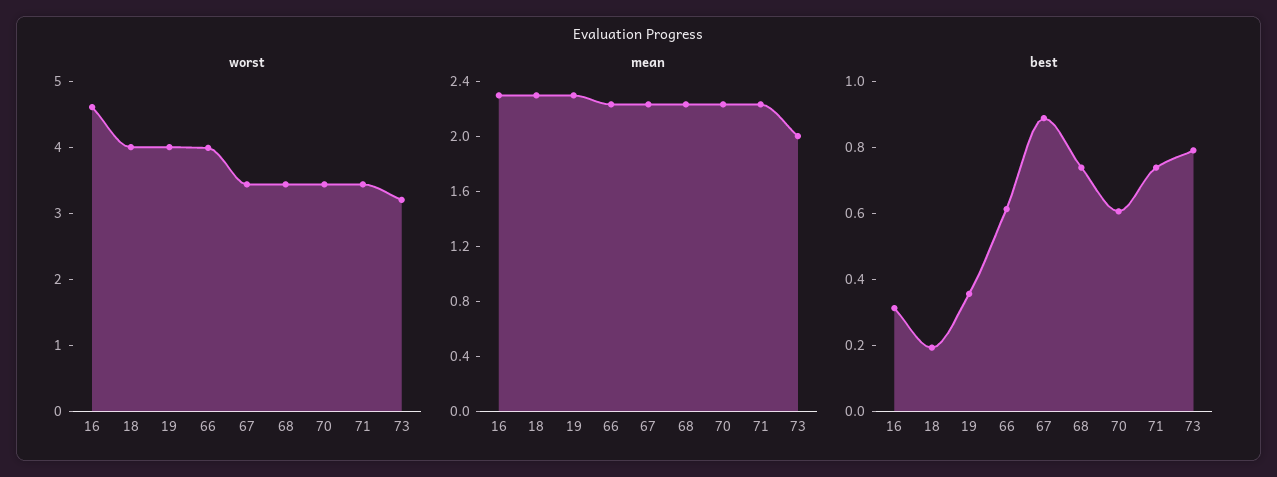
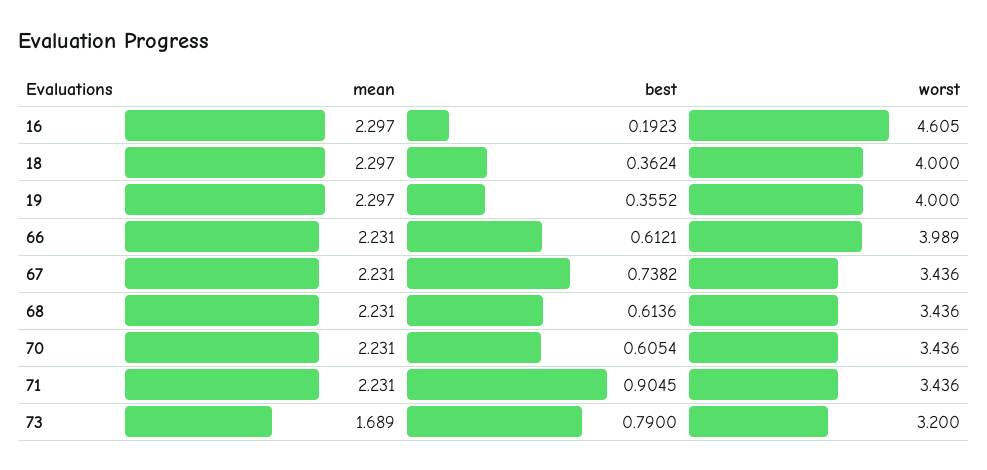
  {
    "worst": {
      "16": 4.605,
      "18": 4,
      "19": 4,
      "66": 3.989,
      "67": 3.436,
      "68": 3.436,
      "70": 3.436,
      "71": 3.436,
      "73": 3.2
    },
    "mean": {
      "16": 2.297,
      "18": 2.297,
      "19": 2.297,
      "66": 2.231,
      "67": 2.231,
      "68": 2.231,
      "70": 2.231,
      "71": 2.231,
-     "73": 2
+     "73": 1.689
    },
    "best": {
-     "16": 0.3,
+     "16": 0.1923,
-     "18": 0.2,
+     "18": 0.3624,
      "19": 0.3552,
      "66": 0.6121,
-     "67": 0.9,
+     "67": 0.7382,
-     "68": 0.75,
+     "68": 0.6136,
      "70": 0.6054,
-     "71": 0.75,
+     "71": 0.9045,
      "73": 0.79
    }
  }

